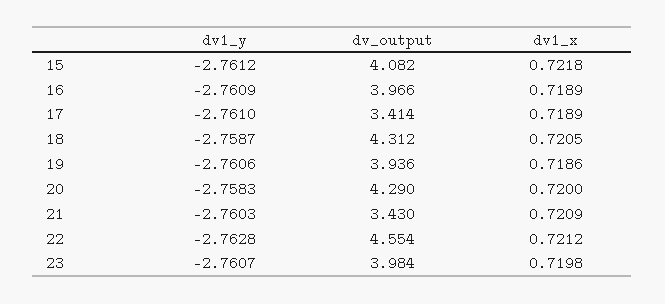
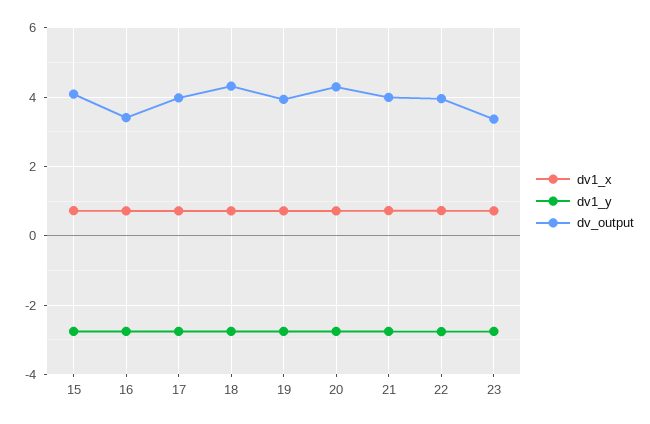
  {
    "dv1_y": {
      "15": -2.7612,
      "16": -2.7609,
      "17": -2.761,
      "18": -2.7587,
      "19": -2.7606,
      "20": -2.7583,
      "21": -2.7603,
      "22": -2.7628,
      "23": -2.7607
    },
    "dv_output": {
      "15": 4.082,
-     "16": 3.966,
+     "16": 3.4,
-     "17": 3.414,
+     "17": 4,
      "18": 4.312,
      "19": 3.936,
      "20": 4.29,
-     "21": 3.43,
+     "21": 4,
-     "22": 4.554,
+     "22": 4,
-     "23": 3.984
+     "23": 3.4
    },
    "dv1_x": {
      "15": 0.7218,
      "16": 0.7189,
      "17": 0.7189,
      "18": 0.7205,
      "19": 0.7186,
      "20": 0.72,
      "21": 0.7209,
      "22": 0.7212,
      "23": 0.7198
    }
  }

